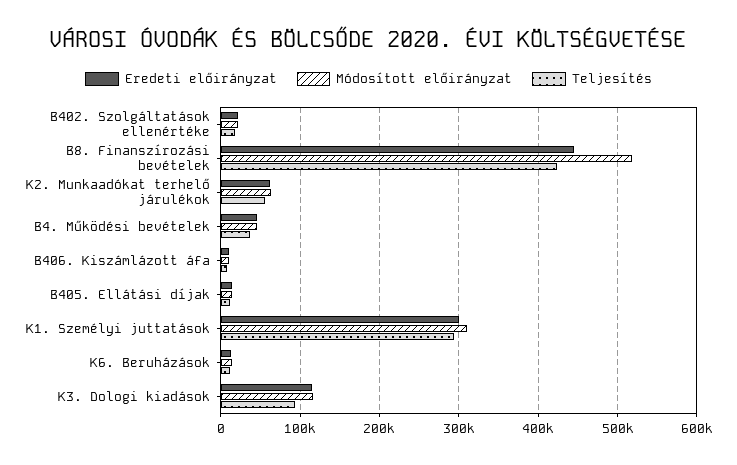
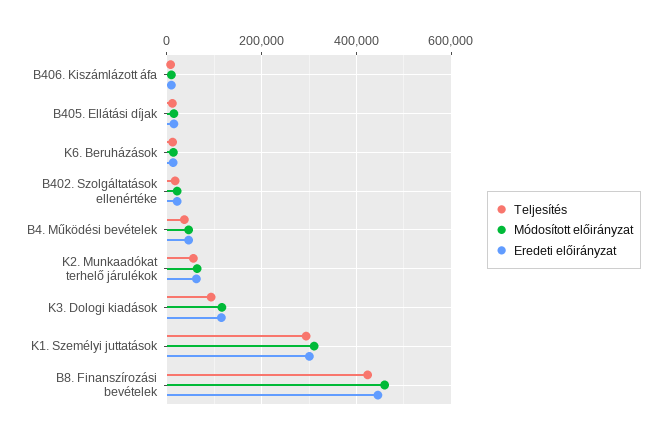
  {
    "Eredeti előirányzat": {
      "B402. Szolgáltatások ellenértéke": 20000,
      "B8. Finanszírozási bevételek": 440000,
      "K2. Munkaadókat terhelő járulékok": 60000,
      "B4. Működési bevételek": 50000,
      "B406. Kiszámlázott áfa": 10000,
      "B405. Ellátási díjak": 10000,
      "K1. Személyi juttatások": 300000,
      "K6. Beruházások": 10000,
      "K3. Dologi kiadások": 120000
    },
    "Módosított előirányzat": {
      "B402. Szolgáltatások ellenértéke": 20000,
-     "B8. Finanszírozási bevételek": 520000,
+     "B8. Finanszírozási bevételek": 460000,
      "K2. Munkaadókat terhelő járulékok": 60000,
      "B4. Működési bevételek": 50000,
      "B406. Kiszámlázott áfa": 10000,
      "B405. Ellátási díjak": 10000,
      "K1. Személyi juttatások": 310000,
      "K6. Beruházások": 10000,
      "K3. Dologi kiadások": 120000
    },
    "Teljesítés": {
      "B402. Szolgáltatások ellenértéke": 20000,
      "B8. Finanszírozási bevételek": 420000,
      "K2. Munkaadókat terhelő járulékok": 60000,
      "B4. Működési bevételek": 40000,
      "B406. Kiszámlázott áfa": 10000,
      "B405. Ellátási díjak": 10000,
      "K1. Személyi juttatások": 290000,
      "K6. Beruházások": 10000,
      "K3. Dologi kiadások": 90000
    }
  }

